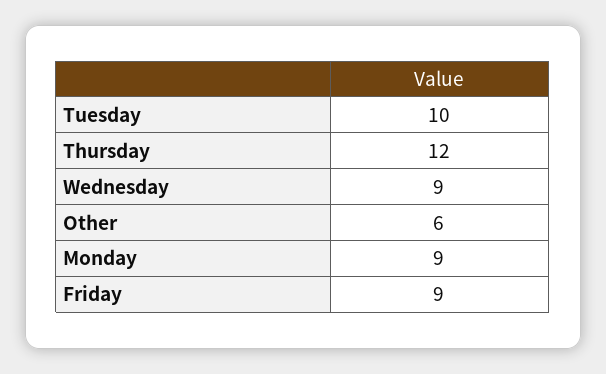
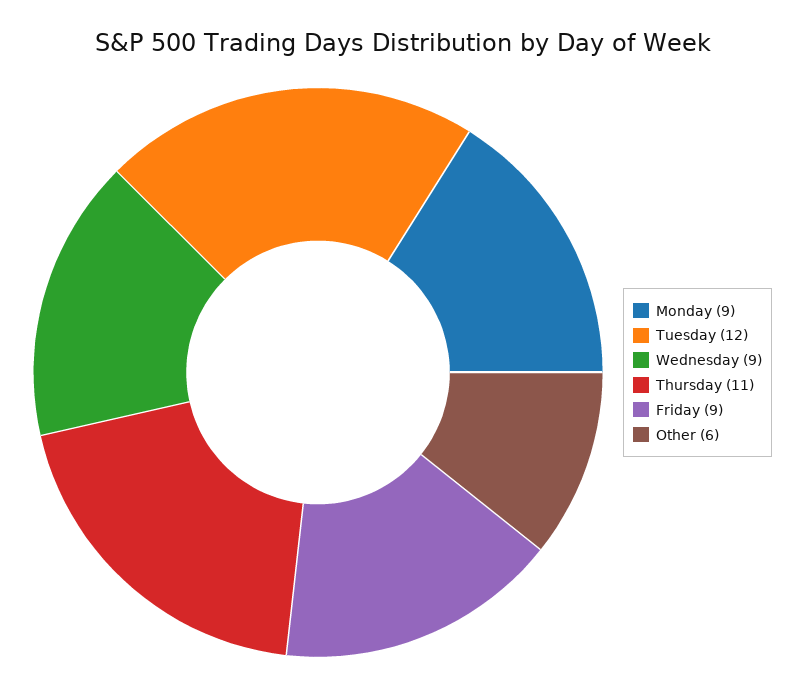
  {
-   "Tuesday": 10,
+   "Tuesday": 12,
-   "Thursday": 12,
+   "Thursday": 11,
    "Wednesday": 9,
    "Other": 6,
    "Monday": 9,
    "Friday": 9
  }

